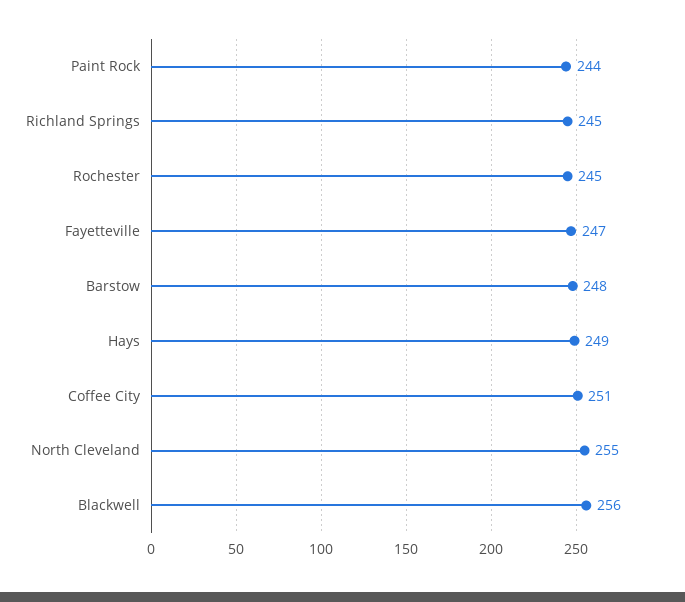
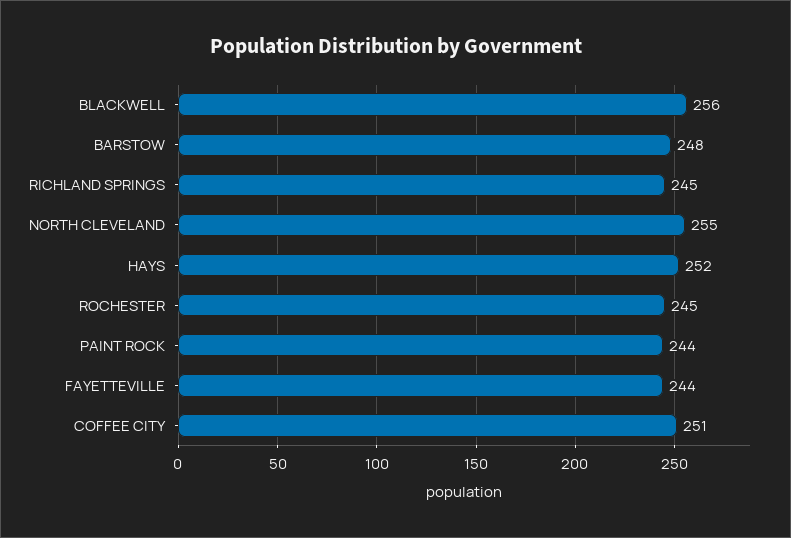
  {
    "Paint Rock": 244,
    "Richland Springs": 245,
    "Rochester": 245,
-   "Fayetteville": 247,
+   "Fayetteville": 244,
    "Barstow": 248,
-   "Hays": 249,
+   "Hays": 252,
    "Coffee City": 251,
    "North Cleveland": 255,
    "Blackwell": 256
  }

